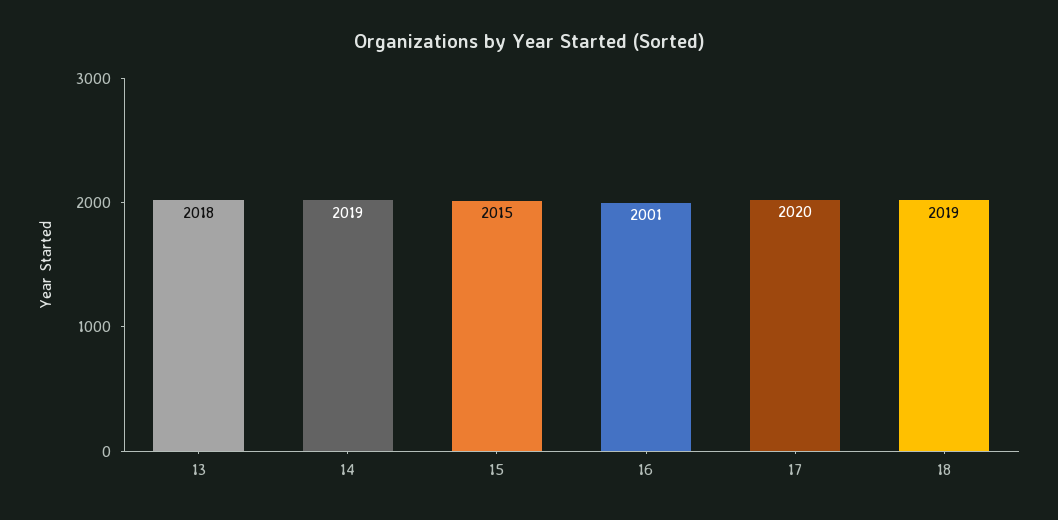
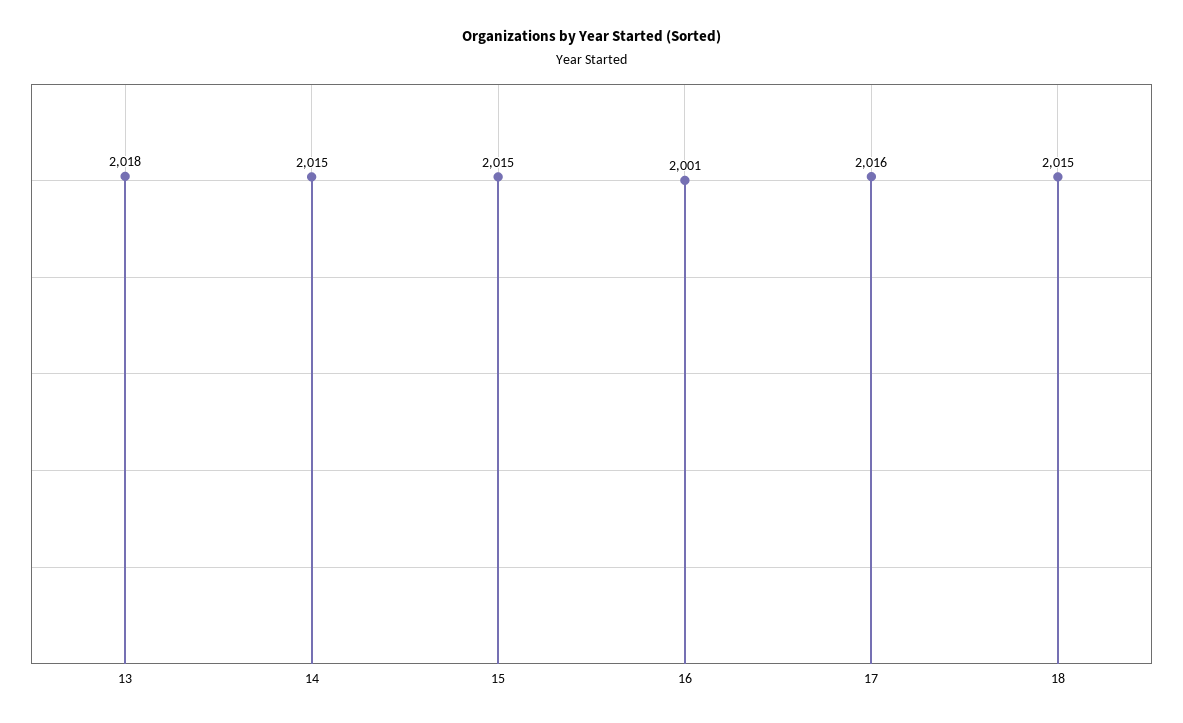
  {
    "13": 2018,
-   "14": 2019,
+   "14": 2015,
    "15": 2015,
    "16": 2001,
-   "17": 2020,
+   "17": 2016,
-   "18": 2019
+   "18": 2015
  }

